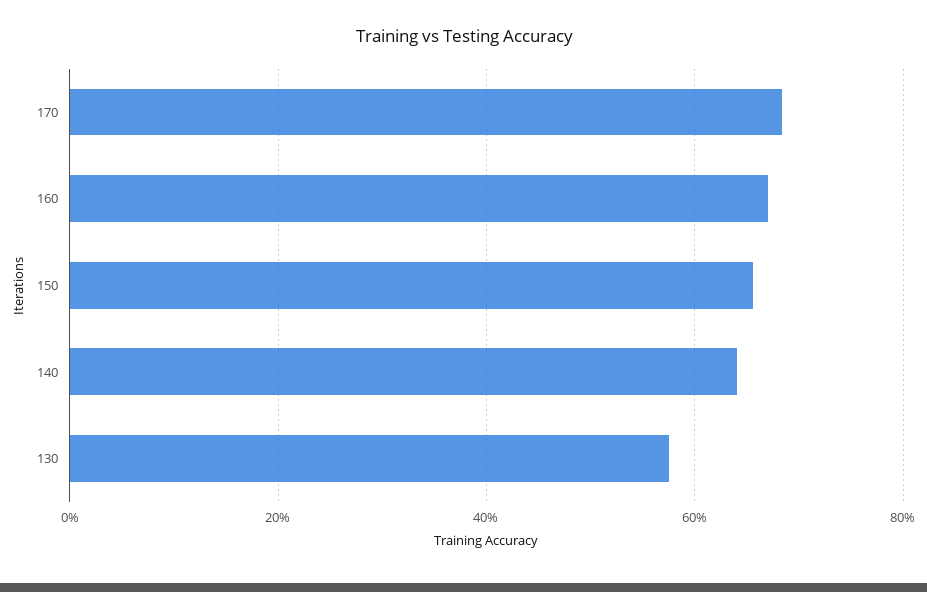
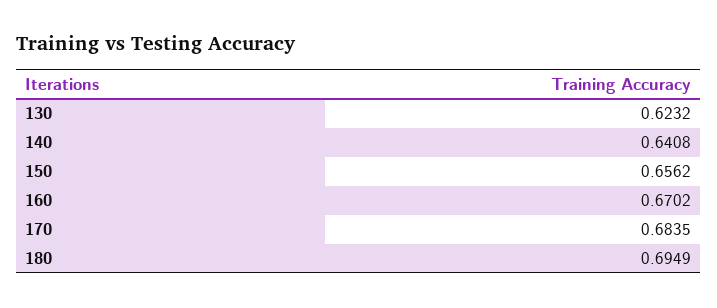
  {
    "170": 0.6835,
    "160": 0.6702,
    "150": 0.6562,
    "140": 0.6408,
-   "130": 0.58
+   "130": 0.6232,
+   "180": 0.6949
  }

